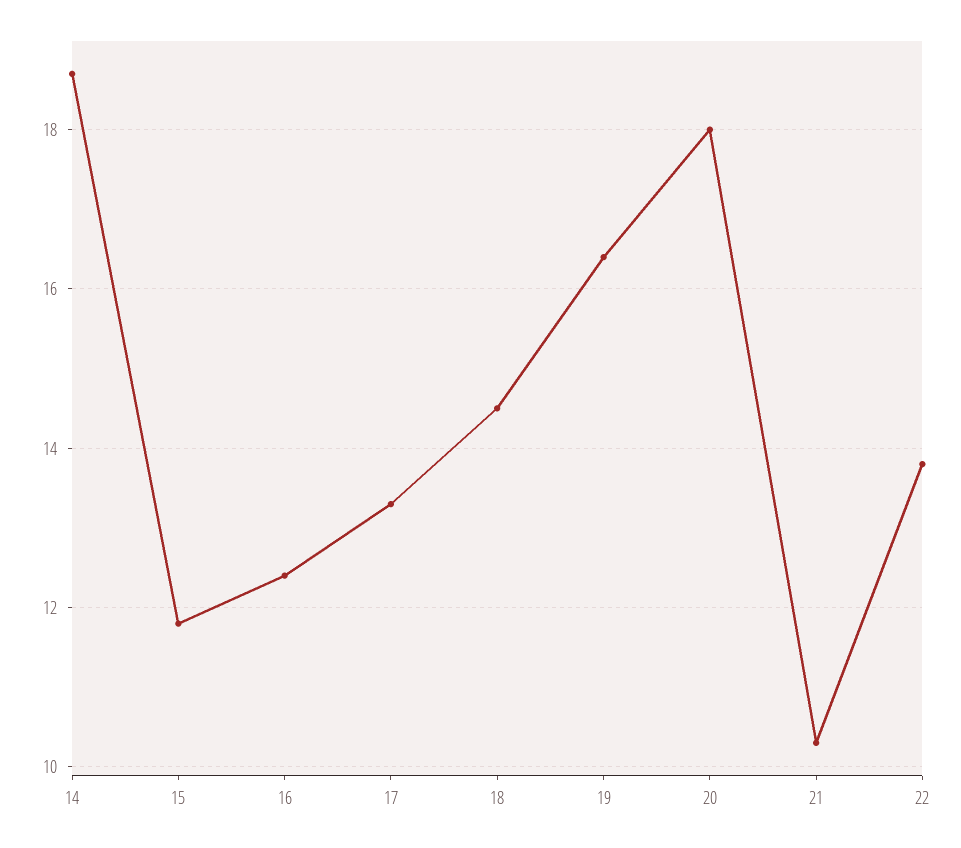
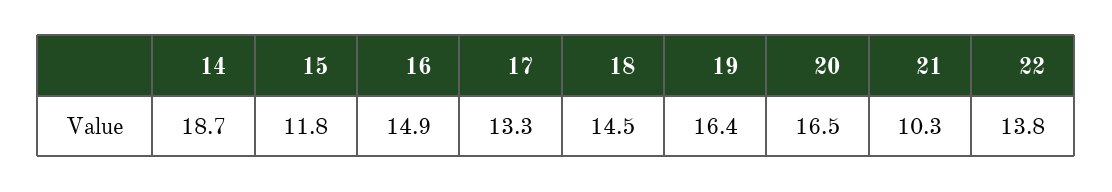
  {
    "14": 18.7,
    "15": 11.8,
-   "16": 12.5,
+   "16": 14.9,
    "17": 13.3,
    "18": 14.5,
    "19": 16.4,
-   "20": 18,
+   "20": 16.5,
    "21": 10.3,
    "22": 13.8
  }

